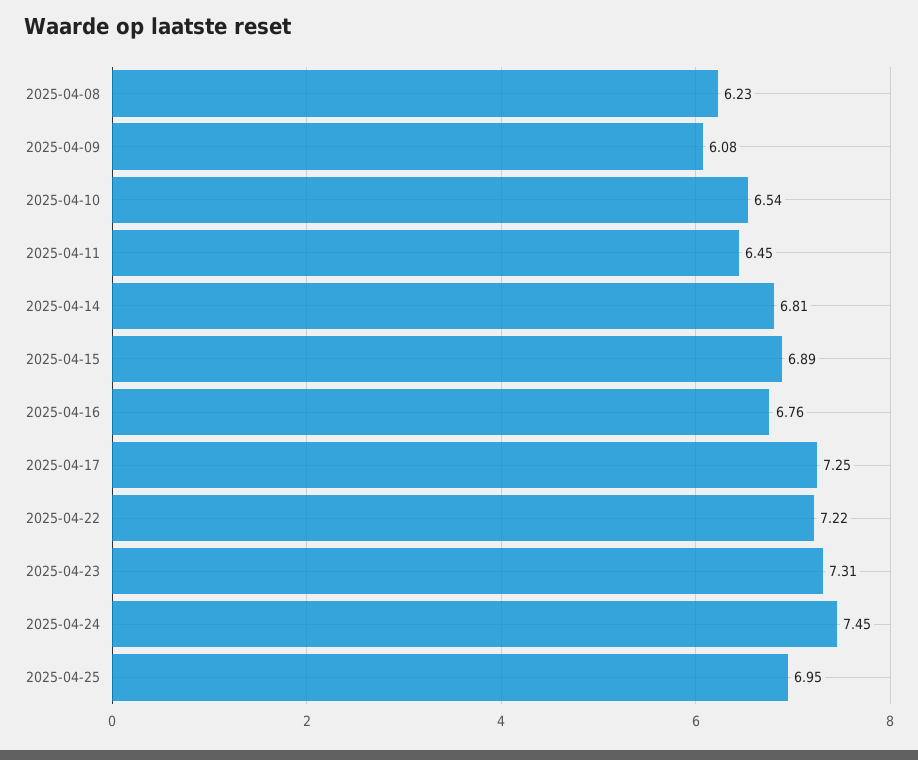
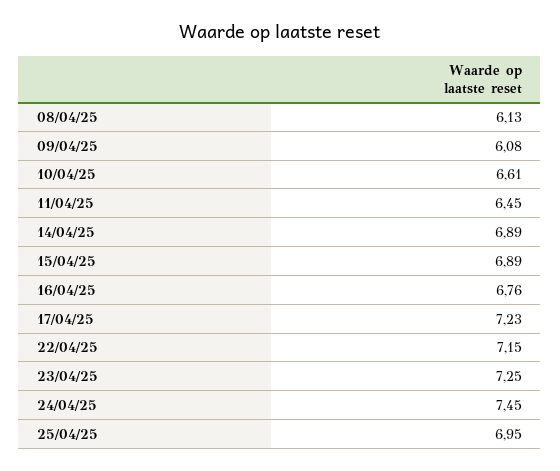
  {
-   "2025-04-08": 6.23,
+   "2025-04-08": 6.13,
    "2025-04-09": 6.08,
-   "2025-04-10": 6.54,
+   "2025-04-10": 6.61,
    "2025-04-11": 6.45,
-   "2025-04-14": 6.81,
+   "2025-04-14": 6.89,
    "2025-04-15": 6.89,
    "2025-04-16": 6.76,
-   "2025-04-17": 7.25,
+   "2025-04-17": 7.23,
-   "2025-04-22": 7.22,
+   "2025-04-22": 7.15,
-   "2025-04-23": 7.31,
+   "2025-04-23": 7.25,
    "2025-04-24": 7.45,
    "2025-04-25": 6.95
  }

